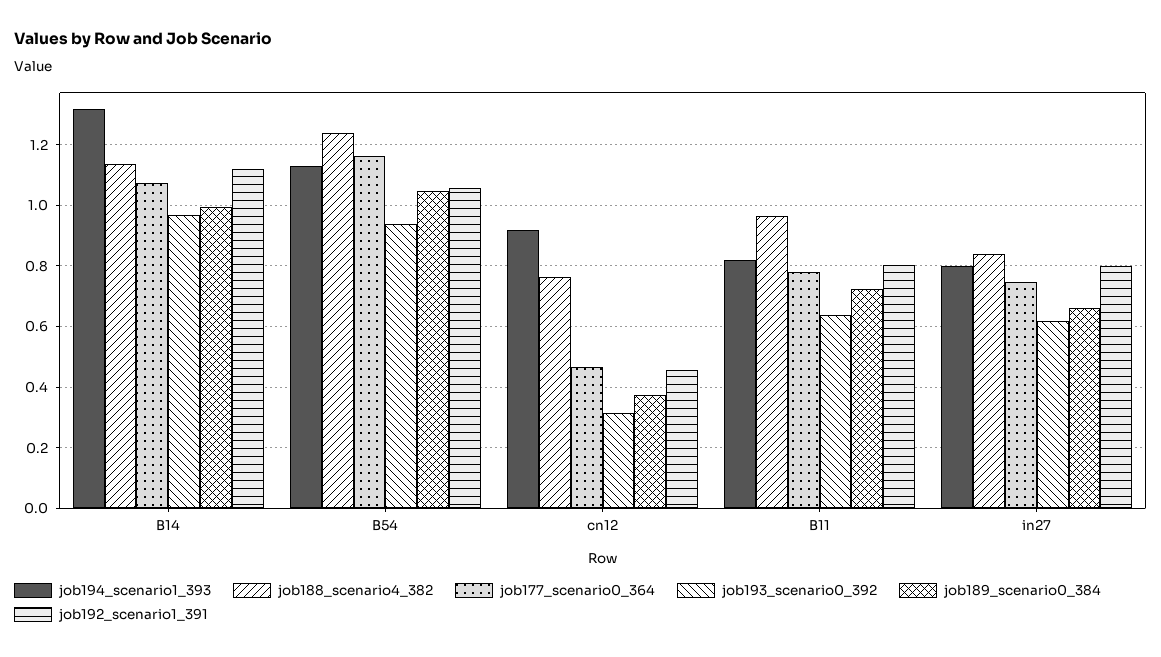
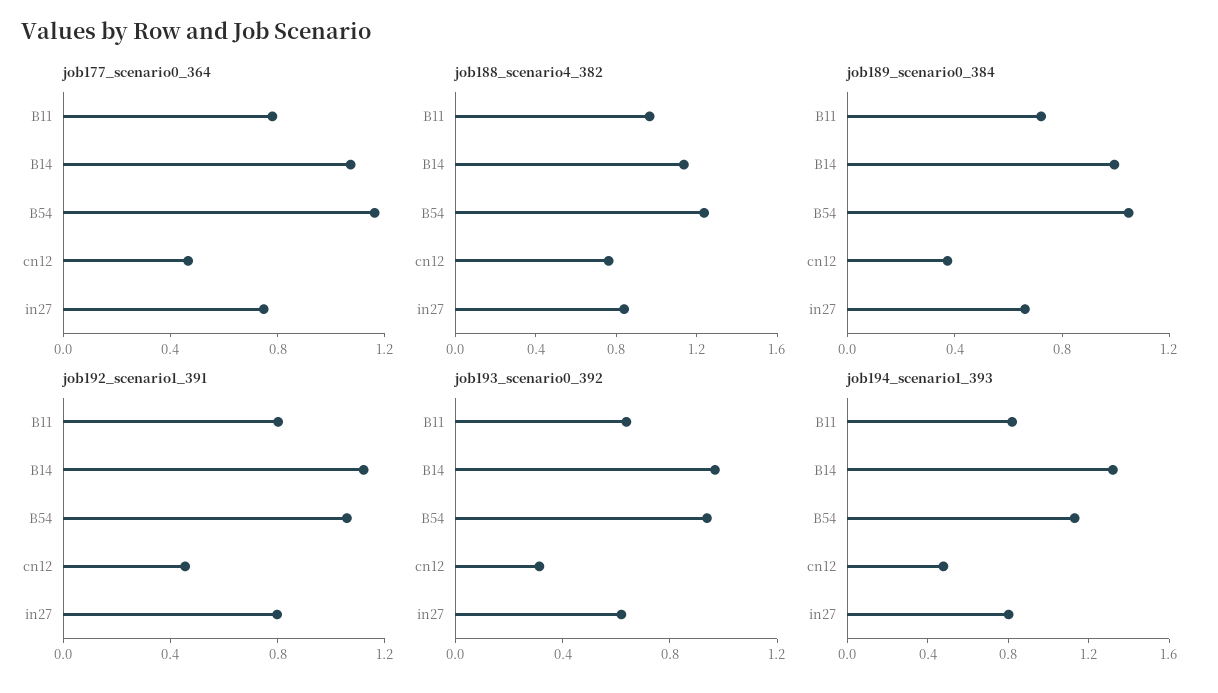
  {
    "job194_scenario1_393": {
      "B14": 1.32,
      "B54": 1.12,
-     "cn12": 0.92,
+     "cn12": 0.5,
      "B11": 0.82,
      "in27": 0.8
    },
    "job188_scenario4_382": {
      "B14": 1.14,
      "B54": 1.24,
      "cn12": 0.76,
      "B11": 0.96,
      "in27": 0.84
    },
    "job177_scenario0_364": {
      "B14": 1.08,
      "B54": 1.16,
      "cn12": 0.46,
      "B11": 0.78,
      "in27": 0.74
    },
    "job193_scenario0_392": {
      "B14": 0.96,
      "B54": 0.94,
      "cn12": 0.32,
      "B11": 0.64,
      "in27": 0.62
    },
    "job189_scenario0_384": {
      "B14": 1,
      "B54": 1.04,
      "cn12": 0.38,
      "B11": 0.72,
      "in27": 0.66
    },
    "job192_scenario1_391": {
      "B14": 1.12,
      "B54": 1.06,
      "cn12": 0.46,
      "B11": 0.8,
      "in27": 0.8
    }
  }

